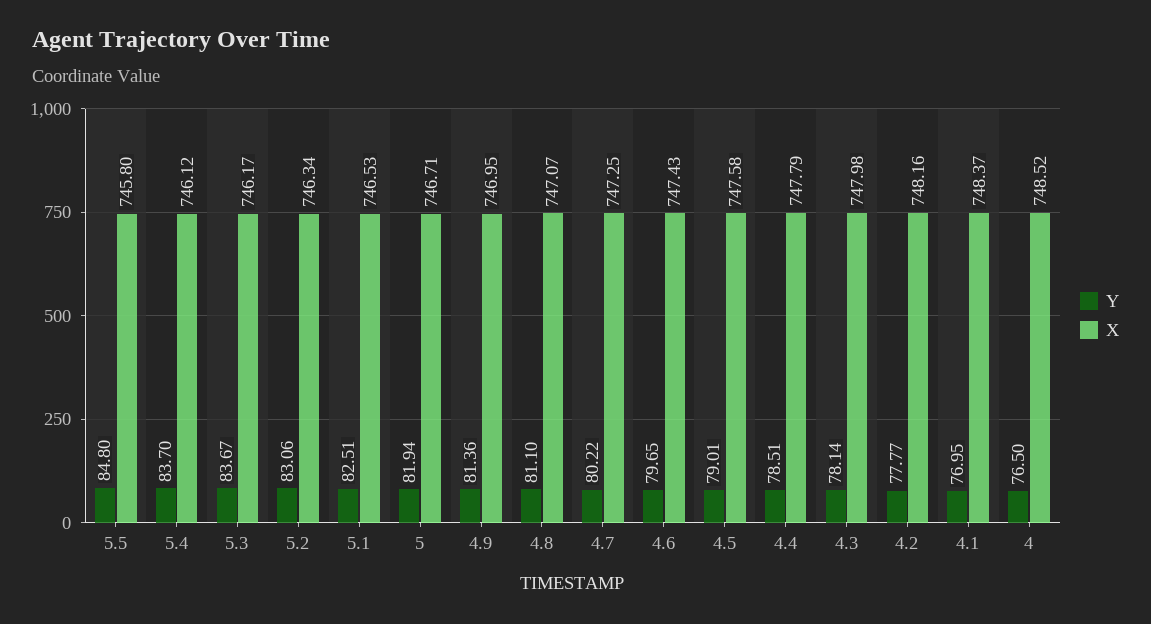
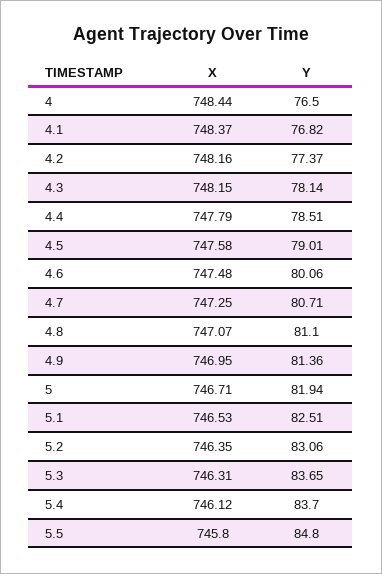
  {
    "Y": {
      "5.5": 84.8,
      "5.4": 83.7,
-     "5.3": 83.67,
+     "5.3": 83.65,
      "5.2": 83.06,
      "5.1": 82.51,
      "5": 81.94,
      "4.9": 81.36,
      "4.8": 81.1,
-     "4.7": 80.22,
+     "4.7": 80.71,
-     "4.6": 79.65,
+     "4.6": 80.06,
      "4.5": 79.01,
      "4.4": 78.51,
      "4.3": 78.14,
-     "4.2": 77.77,
+     "4.2": 77.37,
-     "4.1": 76.95,
+     "4.1": 76.82,
      "4": 76.5
    },
    "X": {
      "5.5": 745.8,
      "5.4": 746.12,
-     "5.3": 746.17,
+     "5.3": 746.31,
-     "5.2": 746.34,
+     "5.2": 746.35,
      "5.1": 746.53,
      "5": 746.71,
      "4.9": 746.95,
      "4.8": 747.07,
      "4.7": 747.25,
-     "4.6": 747.43,
+     "4.6": 747.48,
      "4.5": 747.58,
      "4.4": 747.79,
-     "4.3": 747.98,
+     "4.3": 748.15,
      "4.2": 748.16,
      "4.1": 748.37,
-     "4": 748.52
+     "4": 748.44
    }
  }

